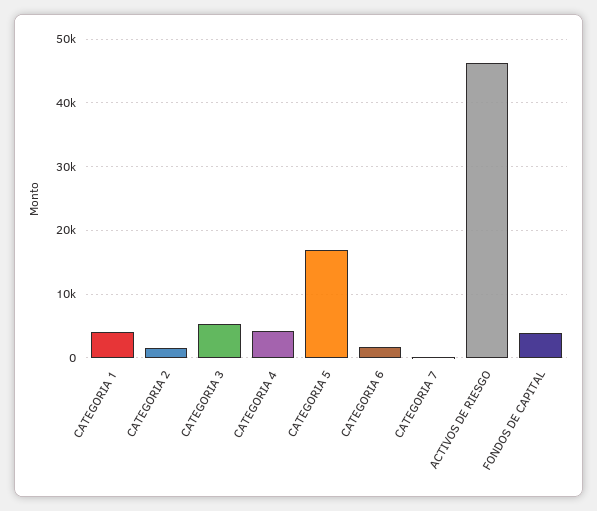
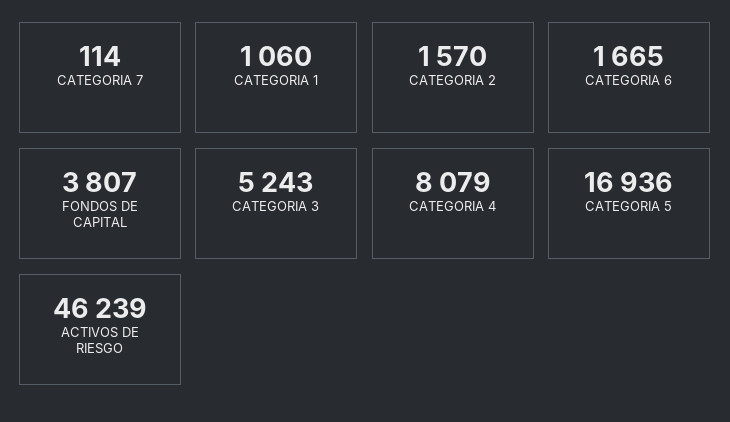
  {
-   "CATEGORIA 1": 4000,
+   "CATEGORIA 1": 1060,
    "CATEGORIA 2": 1570,
    "CATEGORIA 3": 5243,
-   "CATEGORIA 4": 4000,
+   "CATEGORIA 4": 8079,
    "CATEGORIA 5": 16936,
    "CATEGORIA 6": 1665,
    "CATEGORIA 7": 114,
    "ACTIVOS DE RIESGO": 46239,
    "FONDOS DE CAPITAL": 3807
  }

